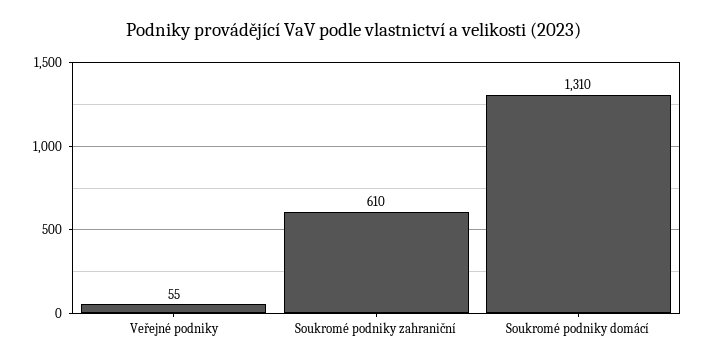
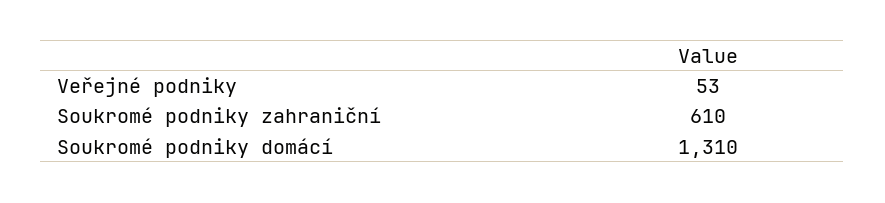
  {
-   "Veřejné podniky": 55,
+   "Veřejné podniky": 53,
    "Soukromé podniky zahraniční": 610,
    "Soukromé podniky domácí": 1310
  }

